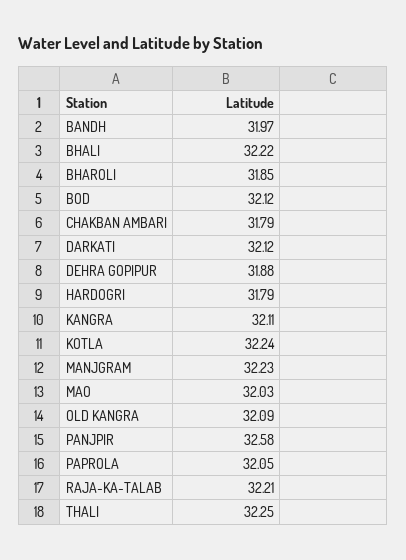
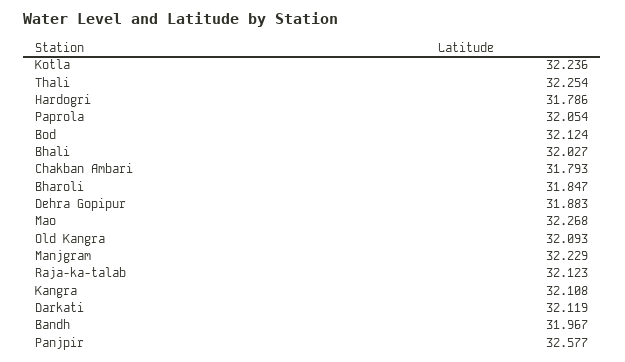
  {
    "BANDH": 31.967,
-   "BHALI": 32.22,
+   "BHALI": 32.027,
    "BHAROLI": 31.847,
    "BOD": 32.124,
    "CHAKBAN AMBARI": 31.793,
    "DARKATI": 32.119,
    "DEHRA GOPIPUR": 31.883,
    "HARDOGRI": 31.786,
    "KANGRA": 32.108,
    "KOTLA": 32.236,
    "MANJGRAM": 32.229,
-   "MAO": 32.03,
+   "MAO": 32.268,
    "OLD KANGRA": 32.093,
    "PANJPIR": 32.577,
    "PAPROLA": 32.054,
-   "RAJA-KA-TALAB": 32.21,
+   "RAJA-KA-TALAB": 32.123,
    "THALI": 32.254
  }

